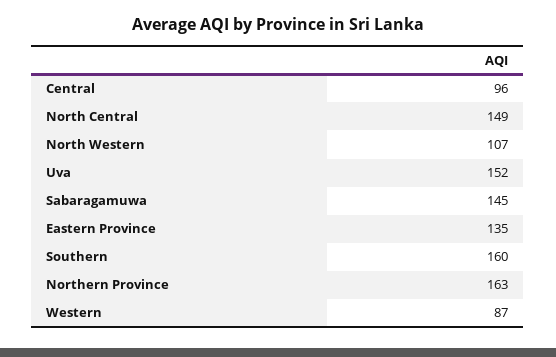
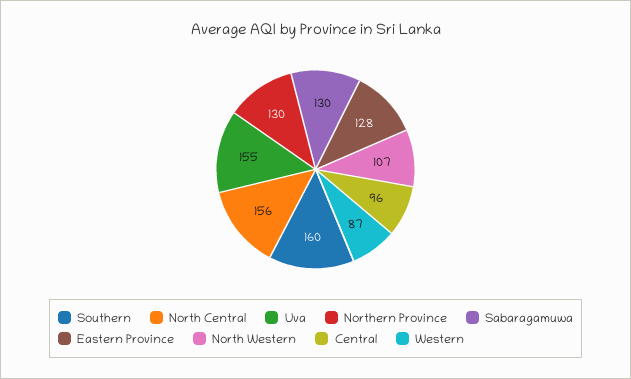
  {
    "Central": 96,
-   "North Central": 149,
+   "North Central": 156,
    "North Western": 107,
-   "Uva": 152,
+   "Uva": 155,
-   "Sabaragamuwa": 145,
+   "Sabaragamuwa": 130,
-   "Eastern Province": 135,
+   "Eastern Province": 128,
    "Southern": 160,
-   "Northern Province": 163,
+   "Northern Province": 130,
    "Western": 87
  }

